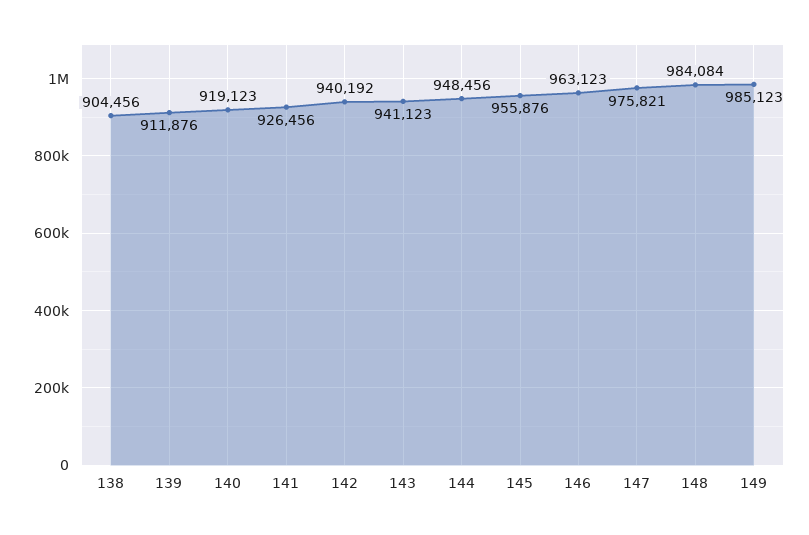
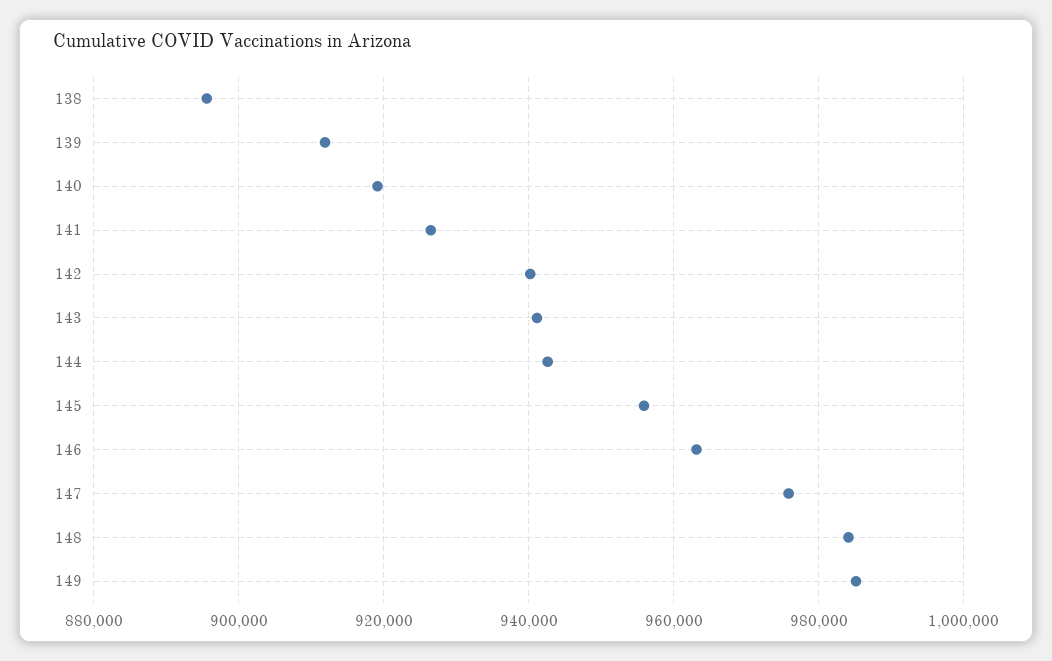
  {
-   "138": 904456,
+   "138": 896000,
    "139": 911876,
    "140": 919123,
    "141": 926456,
    "142": 940192,
    "143": 941123,
-   "144": 948456,
+   "144": 942000,
    "145": 955876,
    "146": 963123,
    "147": 975821,
    "148": 984084,
    "149": 985123
  }

